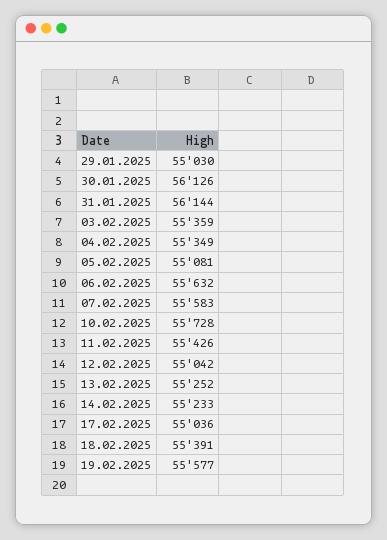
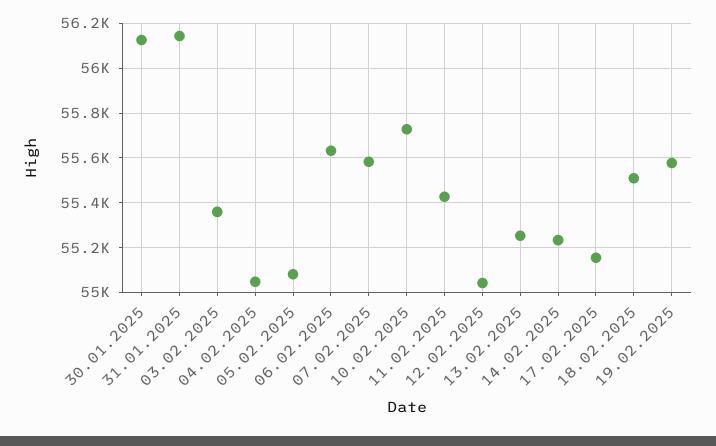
  {
-   "29.01.2025": 55030,
    "30.01.2025": 56126,
    "31.01.2025": 56144,
    "03.02.2025": 55359,
-   "04.02.2025": 55349,
+   "04.02.2025": 55050,
    "05.02.2025": 55081,
    "06.02.2025": 55632,
    "07.02.2025": 55583,
    "10.02.2025": 55728,
    "11.02.2025": 55426,
    "12.02.2025": 55042,
    "13.02.2025": 55252,
    "14.02.2025": 55233,
-   "17.02.2025": 55036,
+   "17.02.2025": 55150,
-   "18.02.2025": 55391,
+   "18.02.2025": 55500,
    "19.02.2025": 55577
  }

